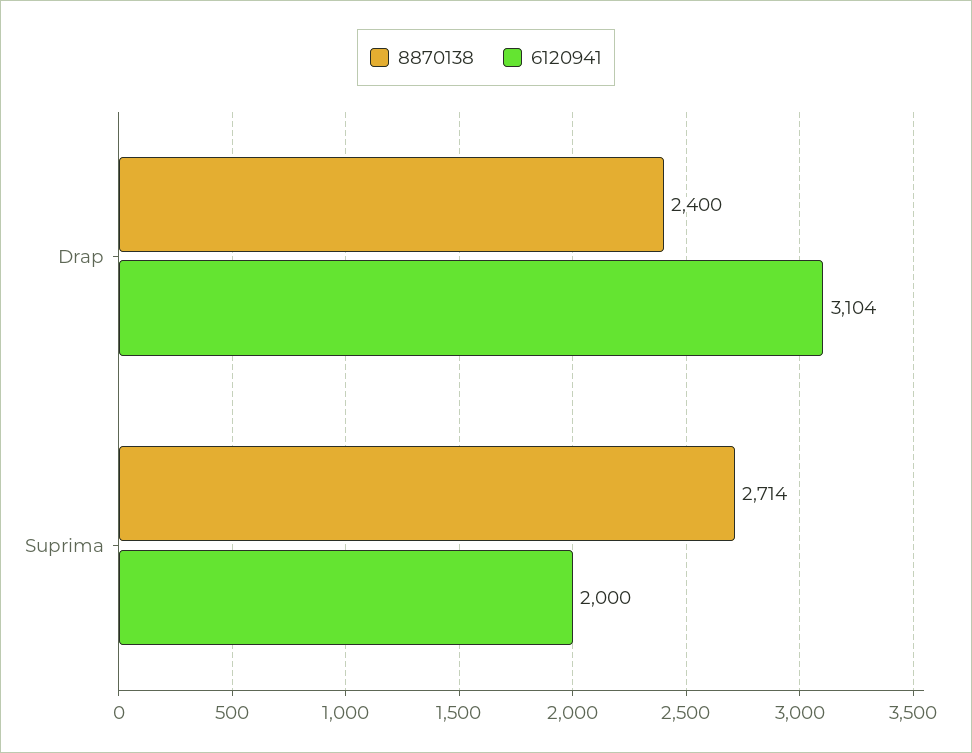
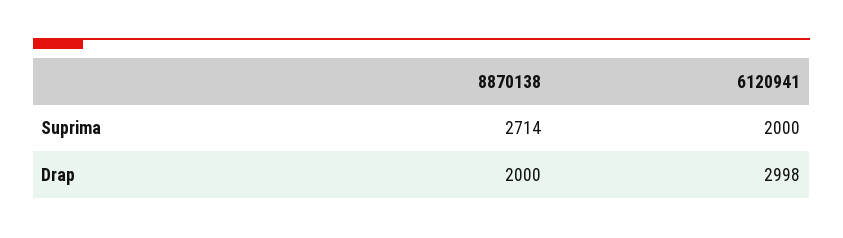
  {
    "8870138": {
-     "Drap": 2400,
+     "Drap": 2000,
      "Suprima": 2714
    },
    "6120941": {
-     "Drap": 3104,
+     "Drap": 2998,
      "Suprima": 2000
    }
  }

